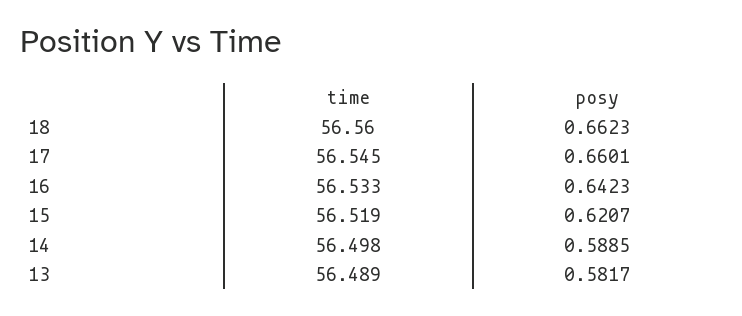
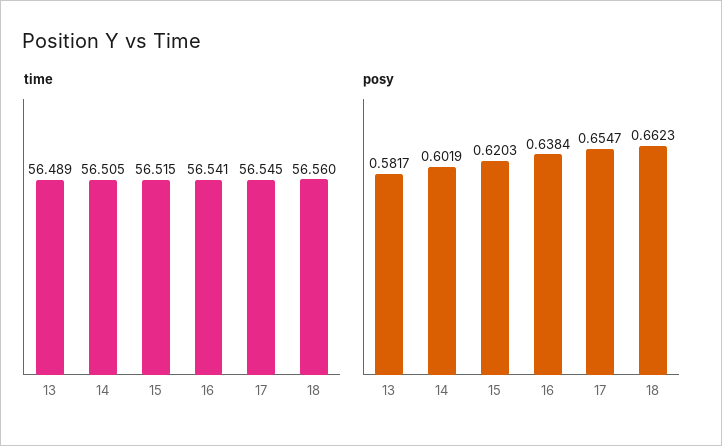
  {
    "time": {
      "18": 56.56,
      "17": 56.545,
-     "16": 56.533,
+     "16": 56.541,
-     "15": 56.519,
+     "15": 56.515,
-     "14": 56.498,
+     "14": 56.505,
      "13": 56.489
    },
    "posy": {
      "18": 0.6623,
-     "17": 0.6601,
+     "17": 0.6547,
-     "16": 0.6423,
+     "16": 0.6384,
-     "15": 0.6207,
+     "15": 0.6203,
-     "14": 0.5885,
+     "14": 0.6019,
      "13": 0.5817
    }
  }

